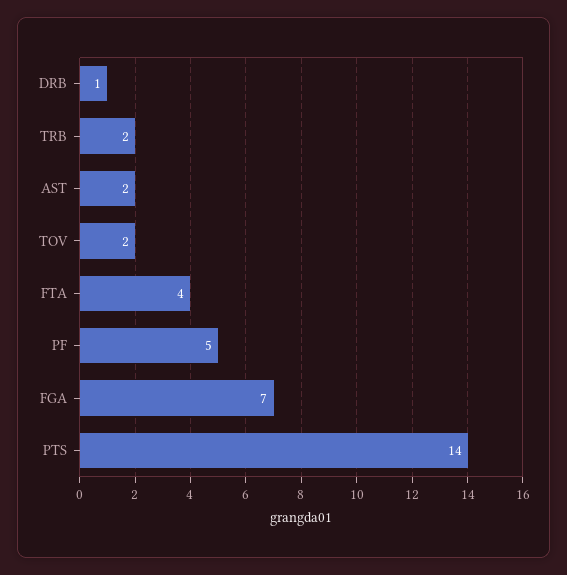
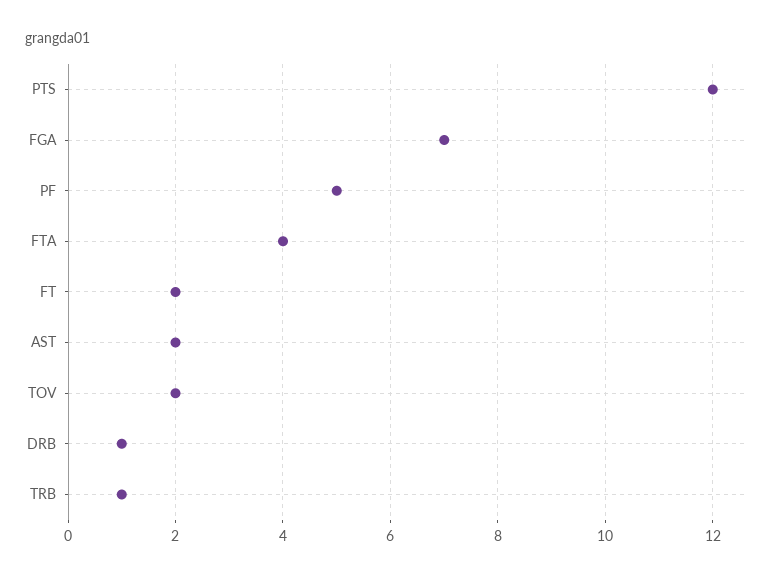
  {
    "DRB": 1,
-   "TRB": 2,
+   "TRB": 1,
    "AST": 2,
    "TOV": 2,
    "FTA": 4,
    "PF": 5,
    "FGA": 7,
-   "PTS": 14
+   "PTS": 12,
+   "FT": 2
  }

